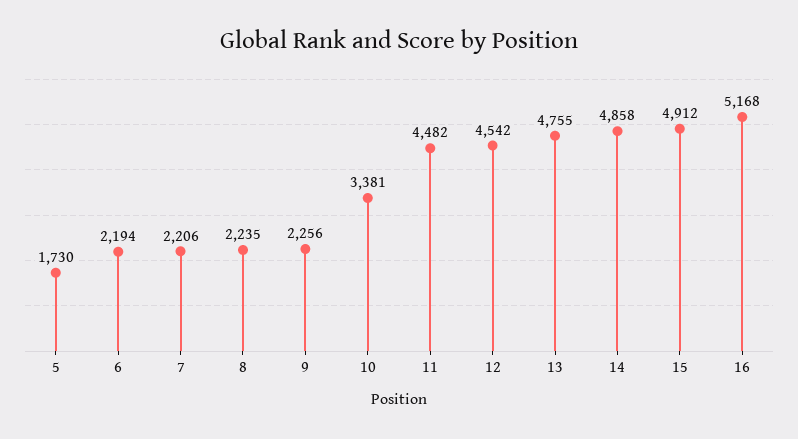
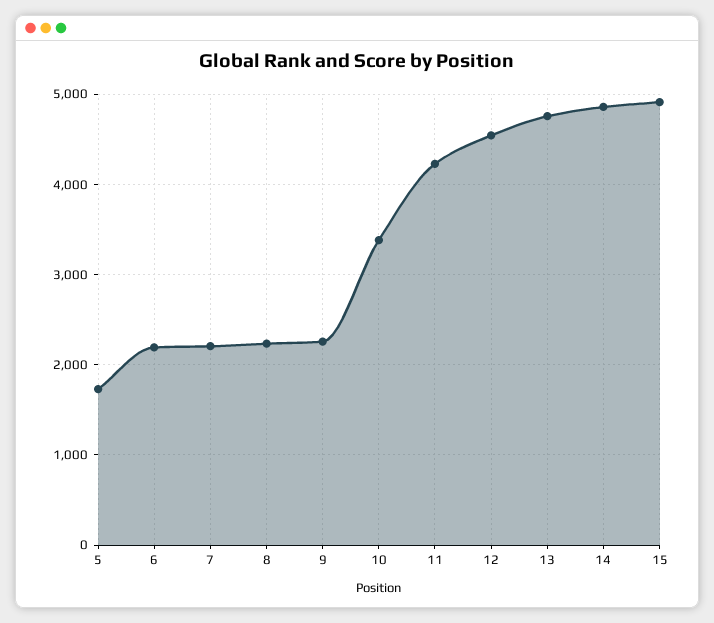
  {
    "5": 1730,
    "6": 2194,
    "7": 2206,
    "8": 2235,
    "9": 2256,
    "10": 3381,
-   "11": 4482,
+   "11": 4200,
    "12": 4542,
    "13": 4755,
    "14": 4858,
-   "15": 4912,
+   "15": 4912
-   "16": 5168
  }

